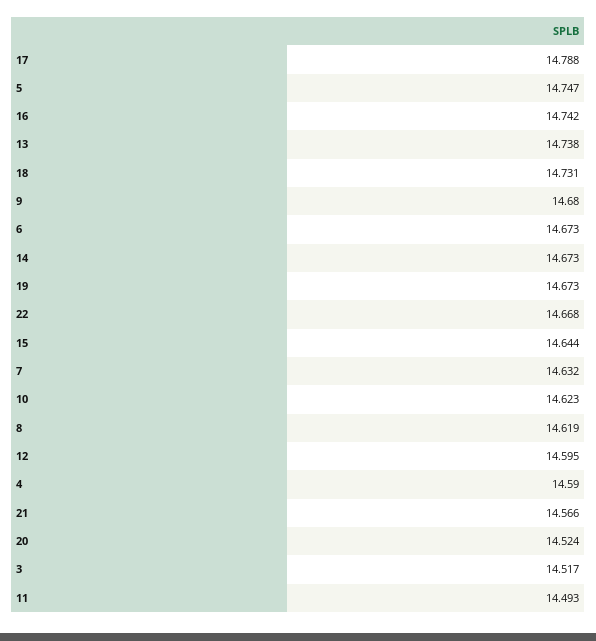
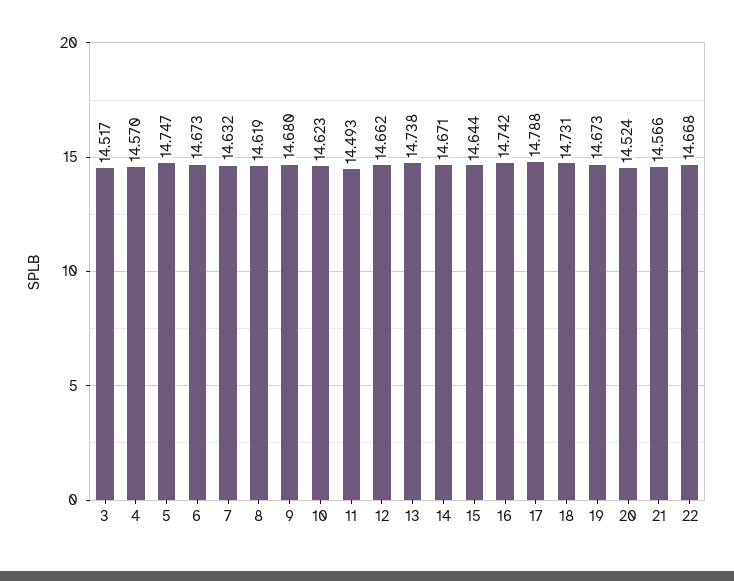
  {
    "17": 14.788,
    "5": 14.747,
    "16": 14.742,
    "13": 14.738,
    "18": 14.731,
    "9": 14.68,
    "6": 14.673,
-   "14": 14.673,
+   "14": 14.671,
    "19": 14.673,
    "22": 14.668,
    "15": 14.644,
    "7": 14.632,
    "10": 14.623,
    "8": 14.619,
-   "12": 14.595,
+   "12": 14.662,
-   "4": 14.59,
+   "4": 14.57,
    "21": 14.566,
    "20": 14.524,
    "3": 14.517,
    "11": 14.493
  }

